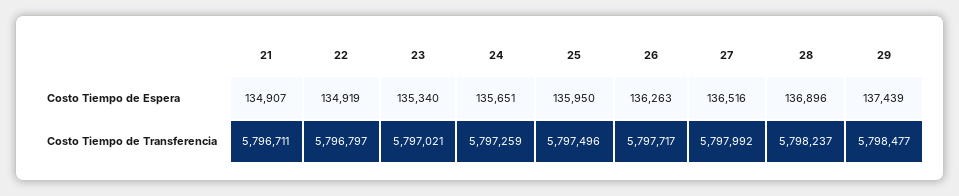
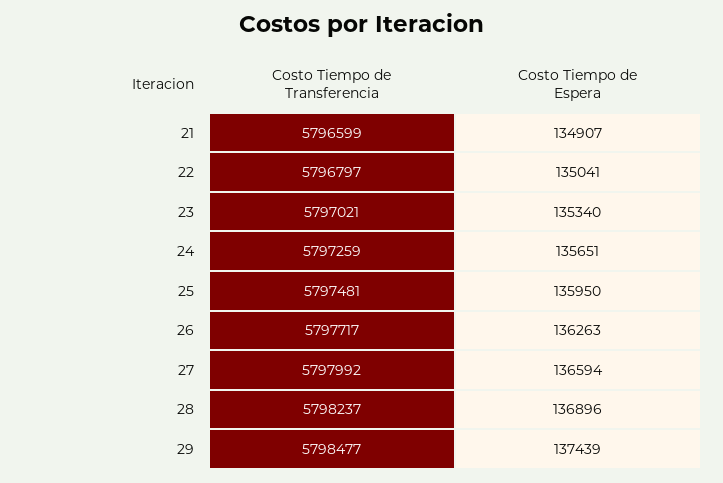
  {
    "21": {
      "Costo Tiempo de Espera": 134907,
-     "Costo Tiempo de Transferencia": 5796711
+     "Costo Tiempo de Transferencia": 5796599
    },
    "22": {
-     "Costo Tiempo de Espera": 134919,
+     "Costo Tiempo de Espera": 135041,
      "Costo Tiempo de Transferencia": 5796797
    },
    "23": {
      "Costo Tiempo de Espera": 135340,
      "Costo Tiempo de Transferencia": 5797021
    },
    "24": {
      "Costo Tiempo de Espera": 135651,
      "Costo Tiempo de Transferencia": 5797259
    },
    "25": {
      "Costo Tiempo de Espera": 135950,
-     "Costo Tiempo de Transferencia": 5797496
+     "Costo Tiempo de Transferencia": 5797481
    },
    "26": {
      "Costo Tiempo de Espera": 136263,
      "Costo Tiempo de Transferencia": 5797717
    },
    "27": {
-     "Costo Tiempo de Espera": 136516,
+     "Costo Tiempo de Espera": 136594,
      "Costo Tiempo de Transferencia": 5797992
    },
    "28": {
      "Costo Tiempo de Espera": 136896,
      "Costo Tiempo de Transferencia": 5798237
    },
    "29": {
      "Costo Tiempo de Espera": 137439,
      "Costo Tiempo de Transferencia": 5798477
    }
  }

